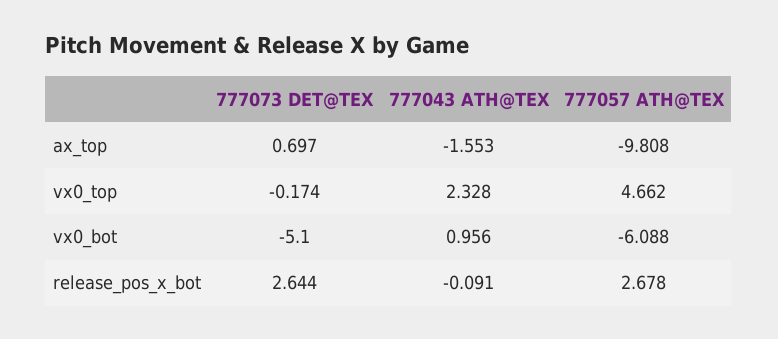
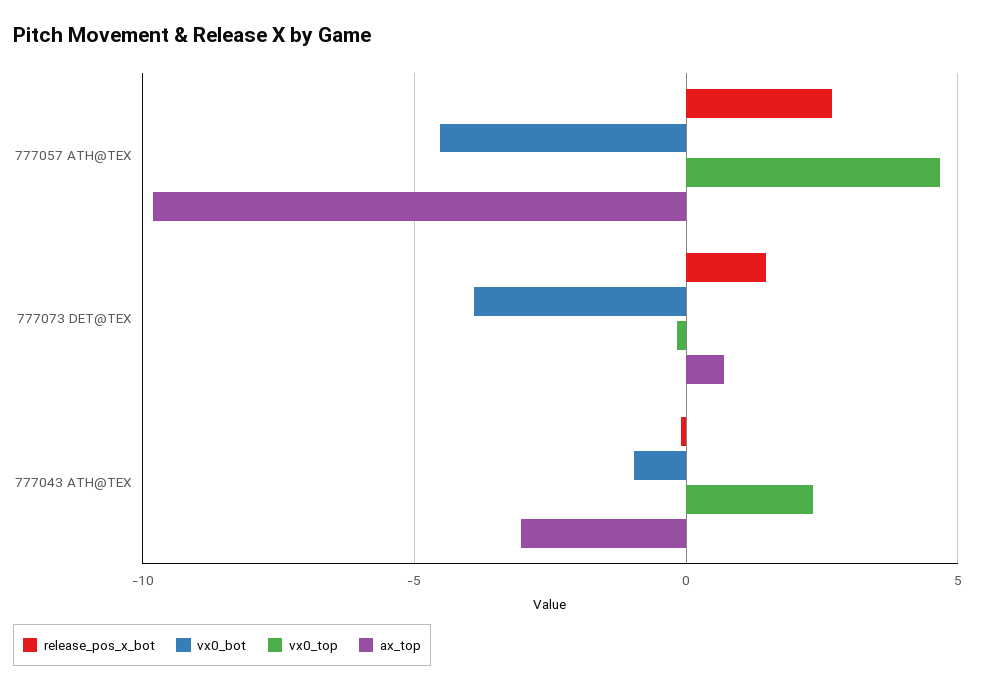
  {
    "ax_top": {
      "777073 DET@TEX": 0.697,
-     "777043 ATH@TEX": -1.553,
+     "777043 ATH@TEX": -3,
      "777057 ATH@TEX": -9.808
    },
    "vx0_top": {
      "777073 DET@TEX": -0.174,
      "777043 ATH@TEX": 2.328,
      "777057 ATH@TEX": 4.662
    },
    "vx0_bot": {
-     "777073 DET@TEX": -5.1,
+     "777073 DET@TEX": -4,
-     "777043 ATH@TEX": 0.956,
+     "777043 ATH@TEX": -1,
-     "777057 ATH@TEX": -6.088
+     "777057 ATH@TEX": -4.5
    },
    "release_pos_x_bot": {
-     "777073 DET@TEX": 2.644,
+     "777073 DET@TEX": 1.5,
      "777043 ATH@TEX": -0.091,
      "777057 ATH@TEX": 2.678
    }
  }

